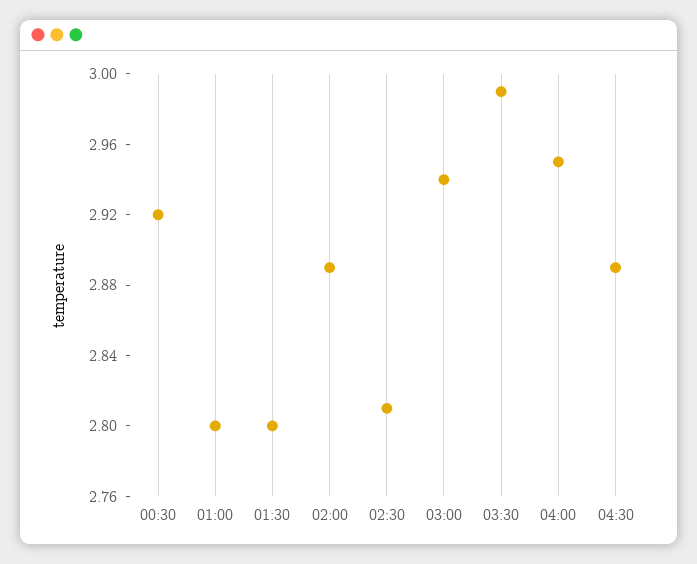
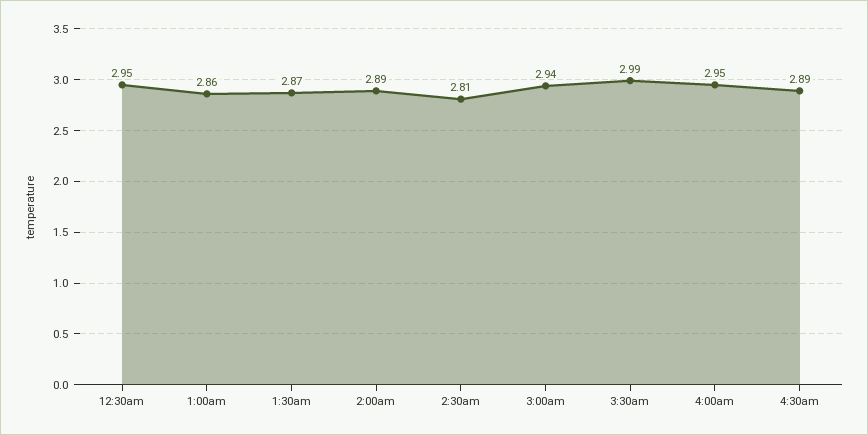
  {
-   "00:30": 2.92,
+   "00:30": 2.95,
-   "01:00": 2.8,
+   "01:00": 2.86,
-   "01:30": 2.8,
+   "01:30": 2.87,
    "02:00": 2.89,
    "02:30": 2.81,
    "03:00": 2.94,
    "03:30": 2.99,
    "04:00": 2.95,
    "04:30": 2.89
  }

